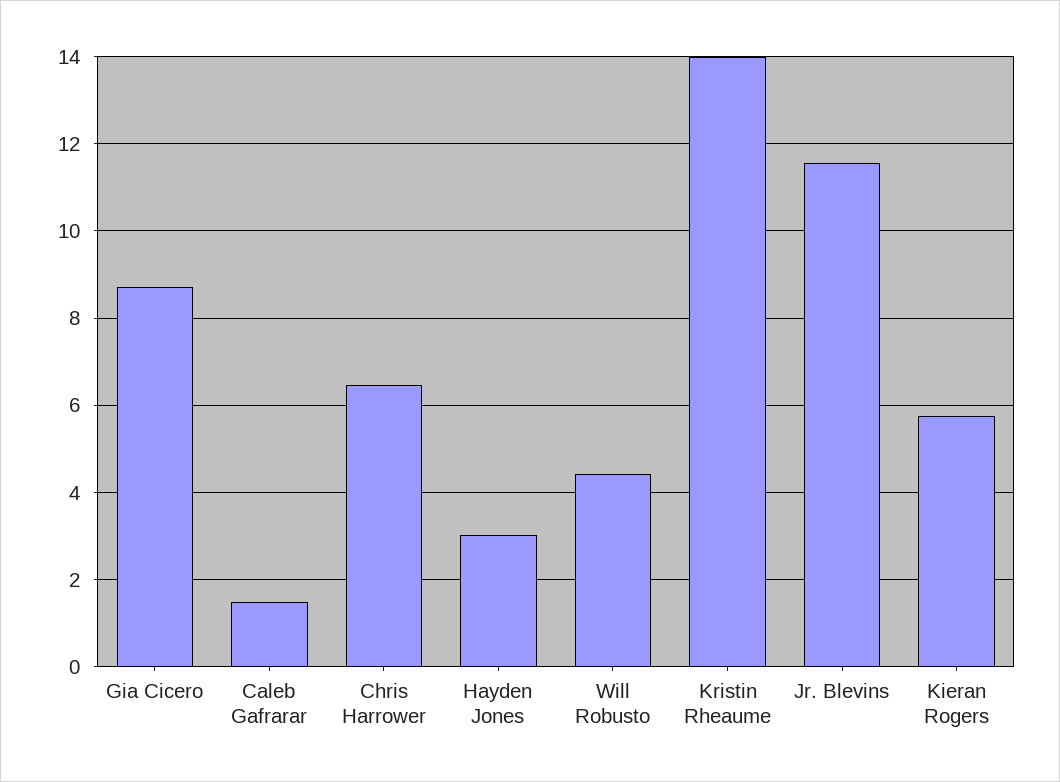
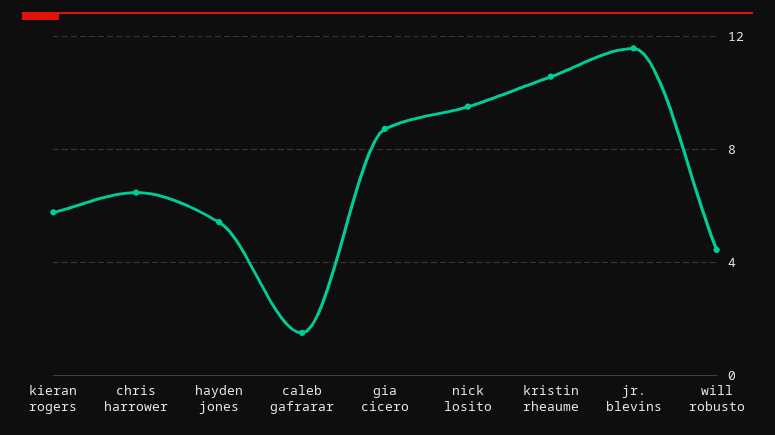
  {
    "Gia Cicero": 8.8,
    "Caleb Gafrarar": 1.4,
    "Chris Harrower": 6.4,
-   "Hayden Jones": 3,
+   "Hayden Jones": 5.5,
    "Will Robusto": 4.4,
-   "Kristin Rheaume": 14,
+   "Kristin Rheaume": 10.5,
    "Jr. Blevins": 11.6,
-   "Kieran Rogers": 5.8
+   "Kieran Rogers": 5.8,
+   "nick losito": 9.5
  }

